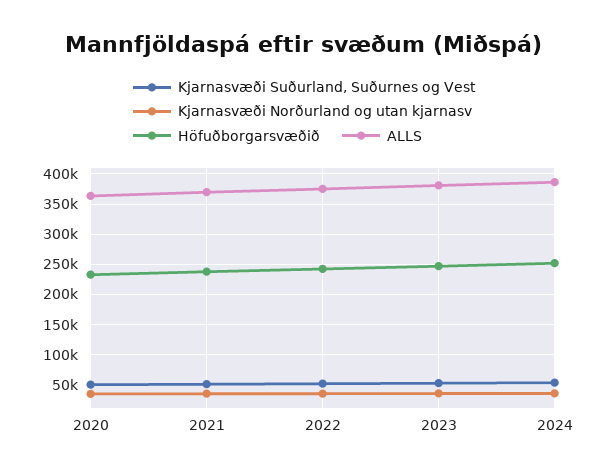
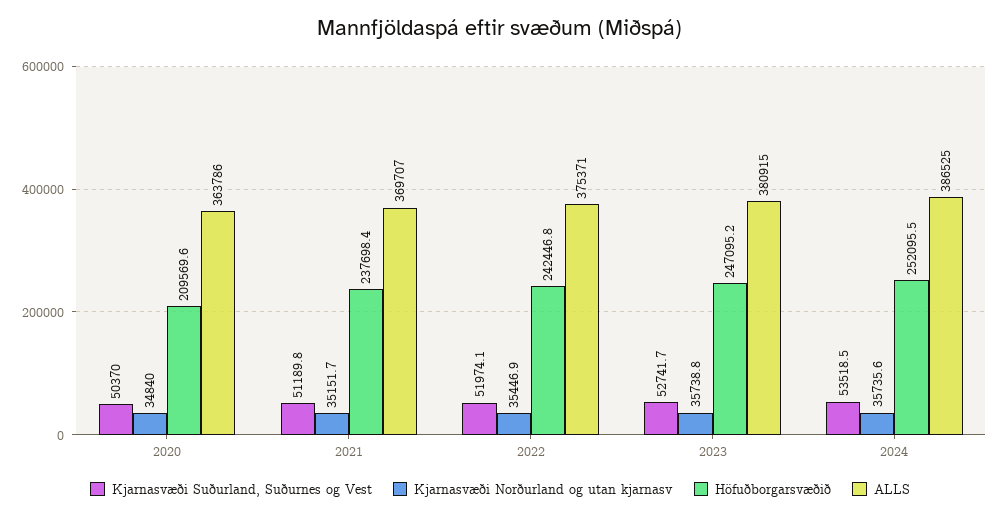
  {
    "Kjarnasvæði Suðurland, Suðurnes og Vest": {
      "2020": 50370,
      "2021": 51189.8,
      "2022": 51974.1,
      "2023": 52741.7,
      "2024": 53518.5
    },
    "Kjarnasvæði Norðurland og utan kjarnasv": {
      "2020": 34840,
      "2021": 35151.7,
      "2022": 35446.9,
      "2023": 35738.8,
      "2024": 35735.6
    },
    "Höfuðborgarsvæðið": {
-     "2020": 230000,
+     "2020": 209569.6,
      "2021": 237698.4,
      "2022": 242446.8,
      "2023": 247095.2,
      "2024": 252095.5
    },
    "ALLS": {
      "2020": 363786,
      "2021": 369707,
      "2022": 375371,
      "2023": 380915,
      "2024": 386525
    }
  }

